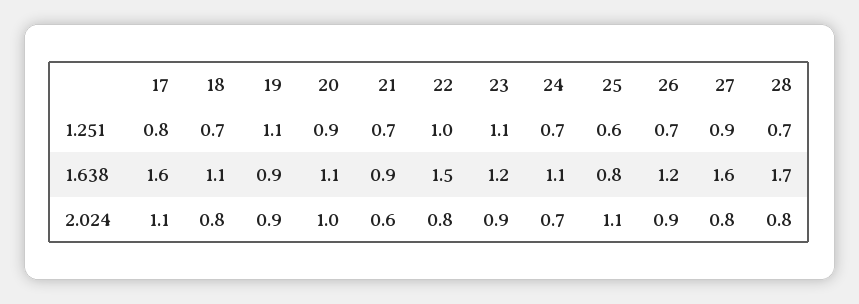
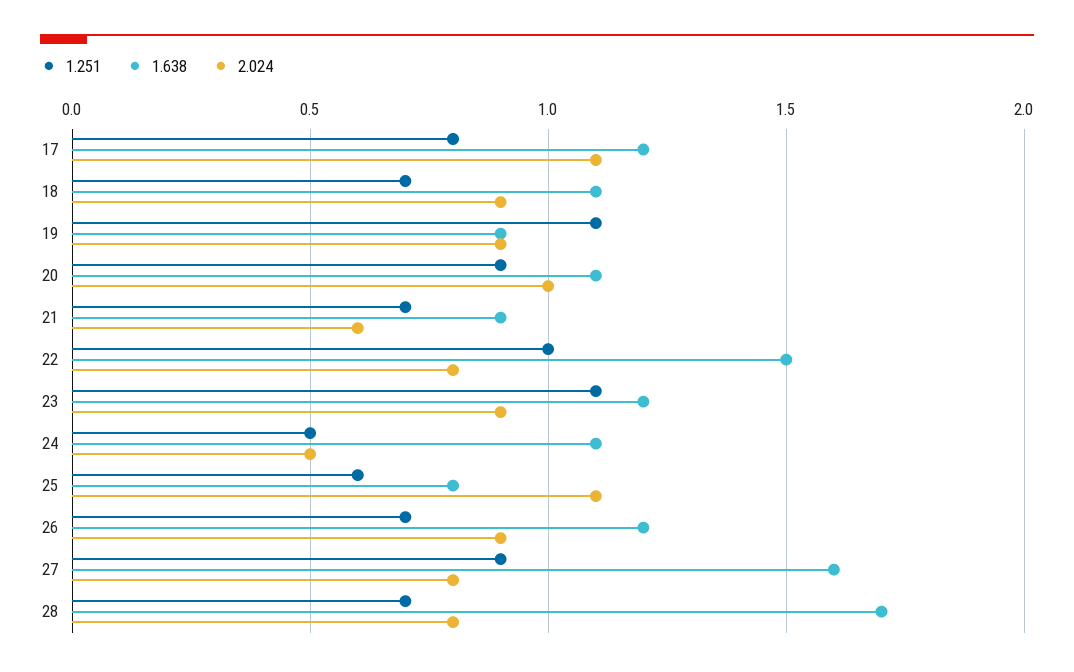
  {
    "1.251": {
      "17": 0.8,
      "18": 0.7,
      "19": 1.1,
      "20": 0.9,
      "21": 0.7,
      "22": 1,
      "23": 1.1,
-     "24": 0.7,
+     "24": 0.5,
      "25": 0.6,
      "26": 0.7,
      "27": 0.9,
      "28": 0.7
    },
    "1.638": {
-     "17": 1.6,
+     "17": 1.2,
      "18": 1.1,
      "19": 0.9,
      "20": 1.1,
      "21": 0.9,
      "22": 1.5,
      "23": 1.2,
      "24": 1.1,
      "25": 0.8,
      "26": 1.2,
      "27": 1.6,
      "28": 1.7
    },
    "2.024": {
      "17": 1.1,
-     "18": 0.8,
+     "18": 0.9,
      "19": 0.9,
      "20": 1,
      "21": 0.6,
      "22": 0.8,
      "23": 0.9,
-     "24": 0.7,
+     "24": 0.5,
      "25": 1.1,
      "26": 0.9,
      "27": 0.8,
      "28": 0.8
    }
  }

